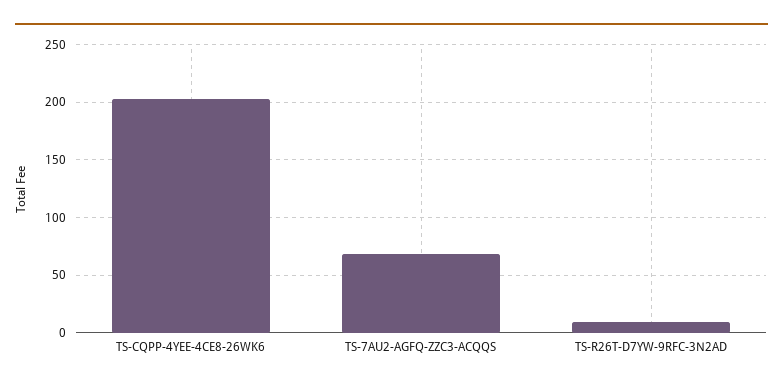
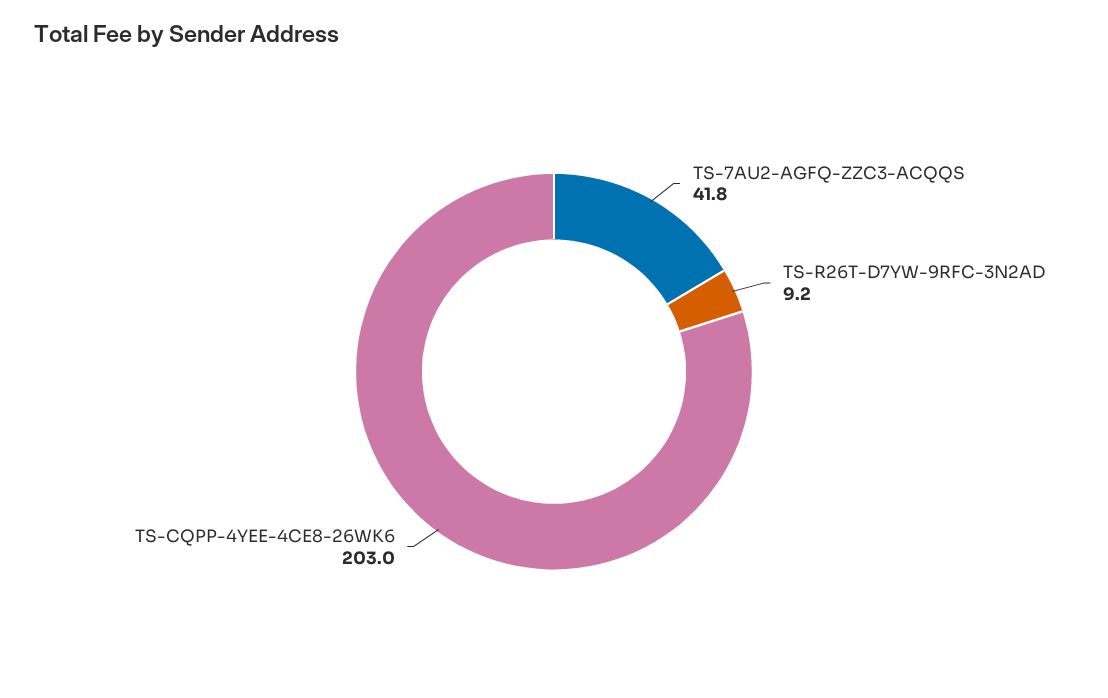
  {
    "TS-CQPP-4YEE-4CE8-26WK6": 203,
-   "TS-7AU2-AGFQ-ZZC3-ACQQS": 70,
+   "TS-7AU2-AGFQ-ZZC3-ACQQS": 41.8,
    "TS-R26T-D7YW-9RFC-3N2AD": 9.2
  }

